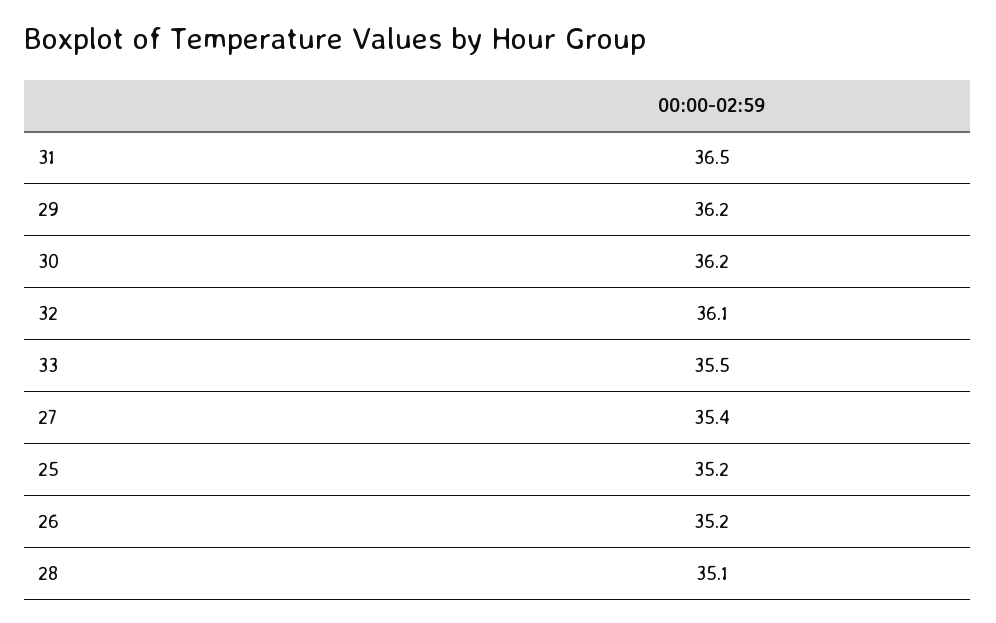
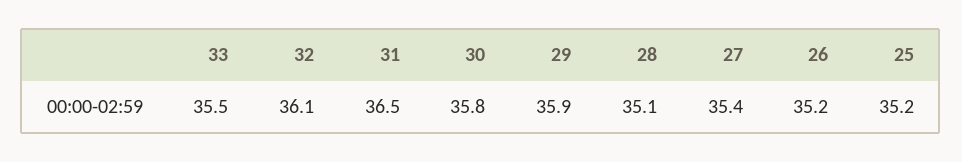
  {
    "31": 36.5,
-   "29": 36.2,
+   "29": 35.9,
-   "30": 36.2,
+   "30": 35.8,
    "32": 36.1,
    "33": 35.5,
    "27": 35.4,
    "25": 35.2,
    "26": 35.2,
    "28": 35.1
  }

